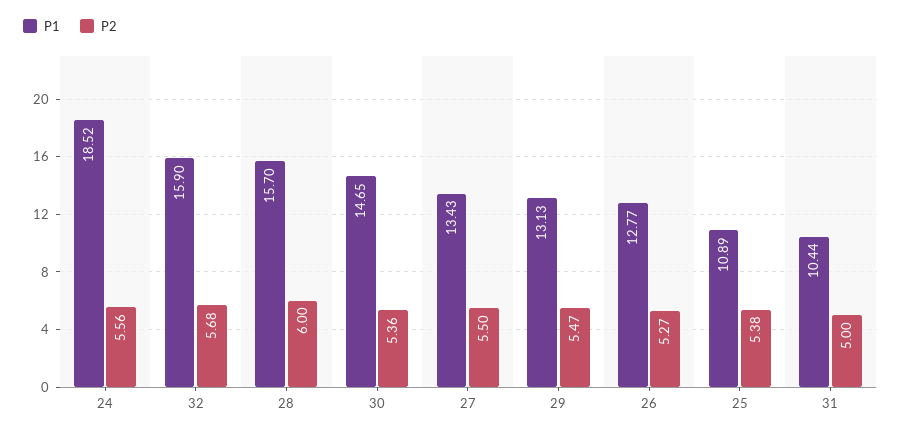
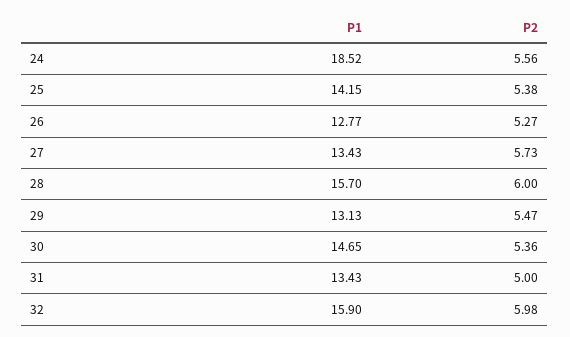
  {
    "P1": {
      "24": 18.52,
      "32": 15.9,
      "28": 15.7,
      "30": 14.65,
      "27": 13.43,
      "29": 13.13,
      "26": 12.77,
-     "25": 10.89,
+     "25": 14.15,
-     "31": 10.44
+     "31": 13.43
    },
    "P2": {
      "24": 5.56,
-     "32": 5.68,
+     "32": 5.98,
      "28": 6,
      "30": 5.36,
-     "27": 5.5,
+     "27": 5.73,
      "29": 5.47,
      "26": 5.27,
      "25": 5.38,
      "31": 5
    }
  }

